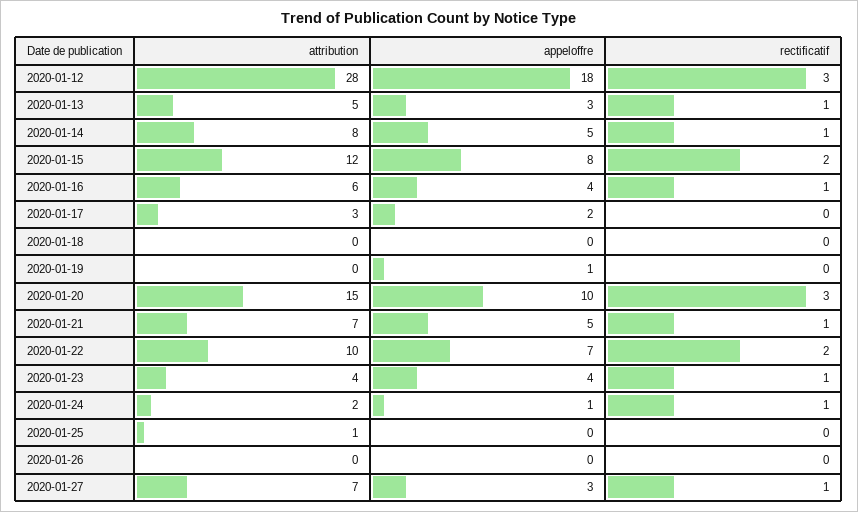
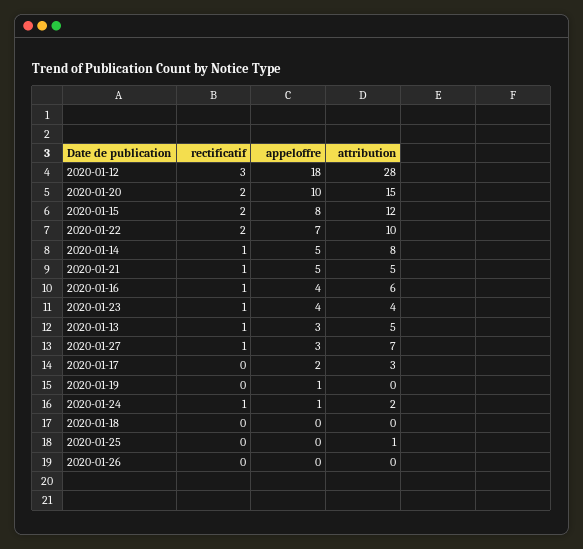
  {
    "attribution": {
      "2020-01-12": 28,
      "2020-01-13": 5,
      "2020-01-14": 8,
      "2020-01-15": 12,
      "2020-01-16": 6,
      "2020-01-17": 3,
      "2020-01-18": 0,
      "2020-01-19": 0,
      "2020-01-20": 15,
-     "2020-01-21": 7,
+     "2020-01-21": 5,
      "2020-01-22": 10,
      "2020-01-23": 4,
      "2020-01-24": 2,
      "2020-01-25": 1,
      "2020-01-26": 0,
      "2020-01-27": 7
    },
    "appeloffre": {
      "2020-01-12": 18,
      "2020-01-13": 3,
      "2020-01-14": 5,
      "2020-01-15": 8,
      "2020-01-16": 4,
      "2020-01-17": 2,
      "2020-01-18": 0,
      "2020-01-19": 1,
      "2020-01-20": 10,
      "2020-01-21": 5,
      "2020-01-22": 7,
      "2020-01-23": 4,
      "2020-01-24": 1,
      "2020-01-25": 0,
      "2020-01-26": 0,
      "2020-01-27": 3
    },
    "rectificatif": {
      "2020-01-12": 3,
      "2020-01-13": 1,
      "2020-01-14": 1,
      "2020-01-15": 2,
      "2020-01-16": 1,
      "2020-01-17": 0,
      "2020-01-18": 0,
      "2020-01-19": 0,
-     "2020-01-20": 3,
+     "2020-01-20": 2,
      "2020-01-21": 1,
      "2020-01-22": 2,
      "2020-01-23": 1,
      "2020-01-24": 1,
      "2020-01-25": 0,
      "2020-01-26": 0,
      "2020-01-27": 1
    }
  }

